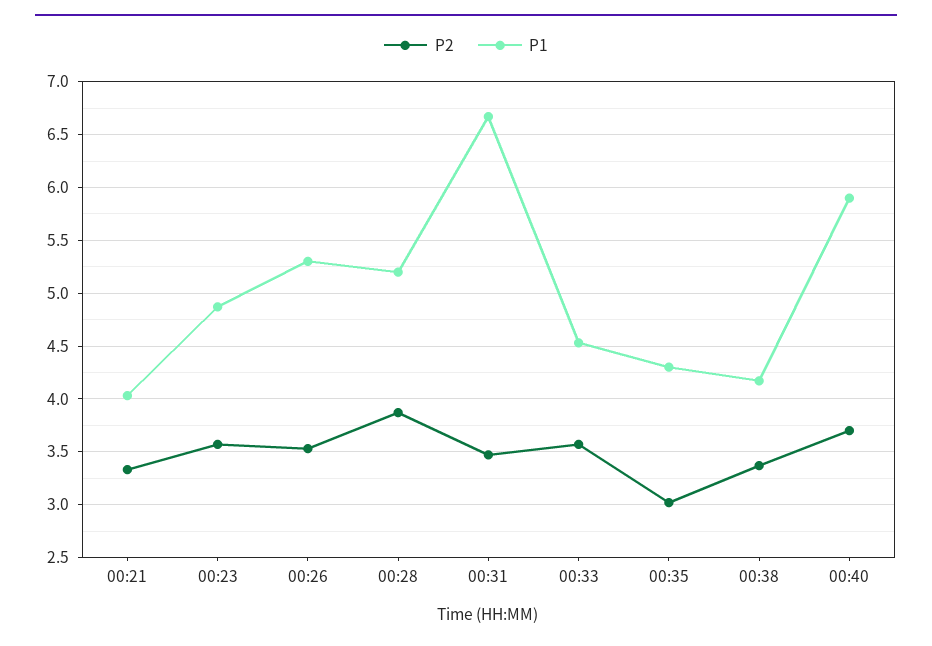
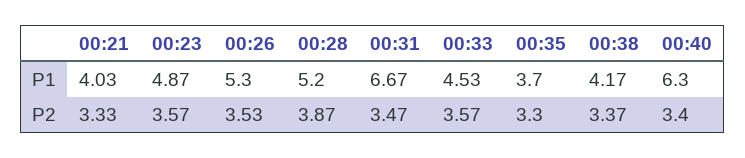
  {
    "P2": {
      "00:21": 3.33,
      "00:23": 3.57,
      "00:26": 3.53,
      "00:28": 3.87,
      "00:31": 3.47,
      "00:33": 3.57,
-     "00:35": 3,
+     "00:35": 3.3,
      "00:38": 3.37,
-     "00:40": 3.7
+     "00:40": 3.4
    },
    "P1": {
      "00:21": 4.03,
      "00:23": 4.87,
      "00:26": 5.3,
      "00:28": 5.2,
      "00:31": 6.67,
      "00:33": 4.53,
-     "00:35": 4.3,
+     "00:35": 3.7,
      "00:38": 4.17,
-     "00:40": 5.9
+     "00:40": 6.3
    }
  }

